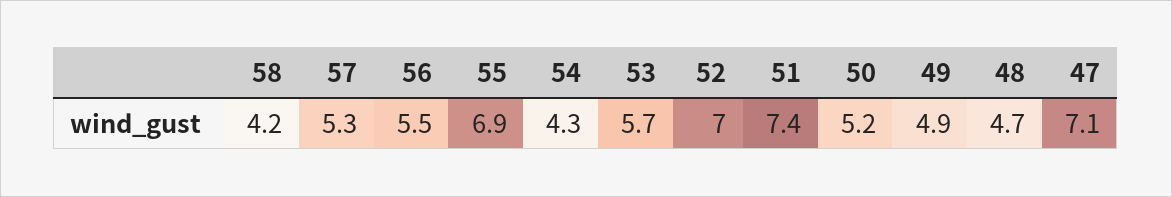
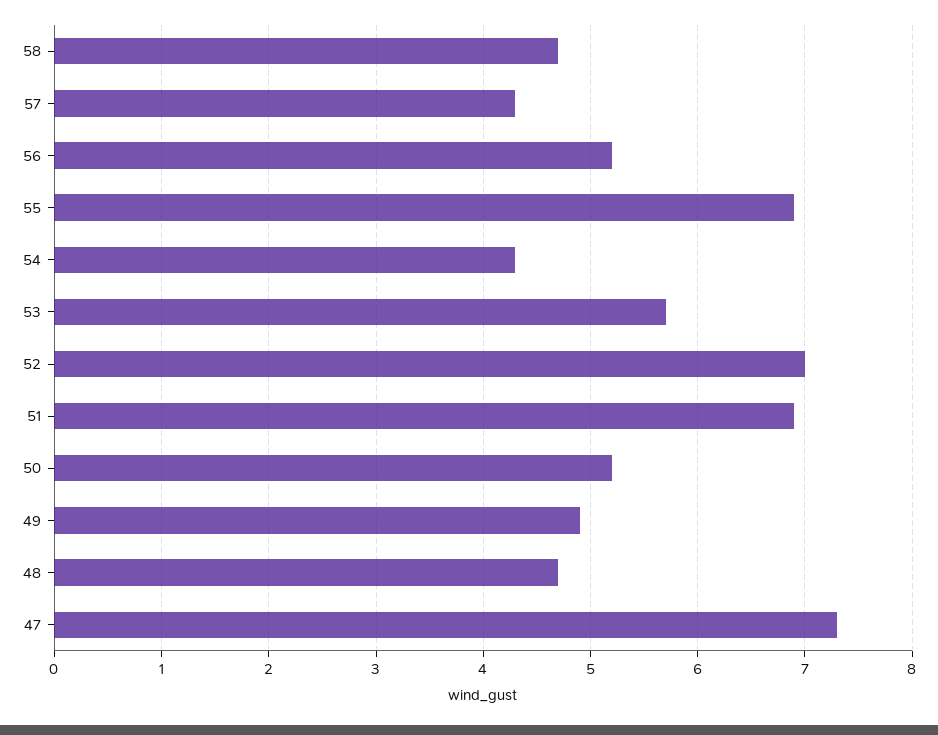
  {
-   "58": 4.2,
+   "58": 4.7,
-   "57": 5.3,
+   "57": 4.3,
-   "56": 5.5,
+   "56": 5.2,
    "55": 6.9,
    "54": 4.3,
    "53": 5.7,
    "52": 7,
-   "51": 7.4,
+   "51": 6.9,
    "50": 5.2,
    "49": 4.9,
    "48": 4.7,
-   "47": 7.1
+   "47": 7.3
  }

